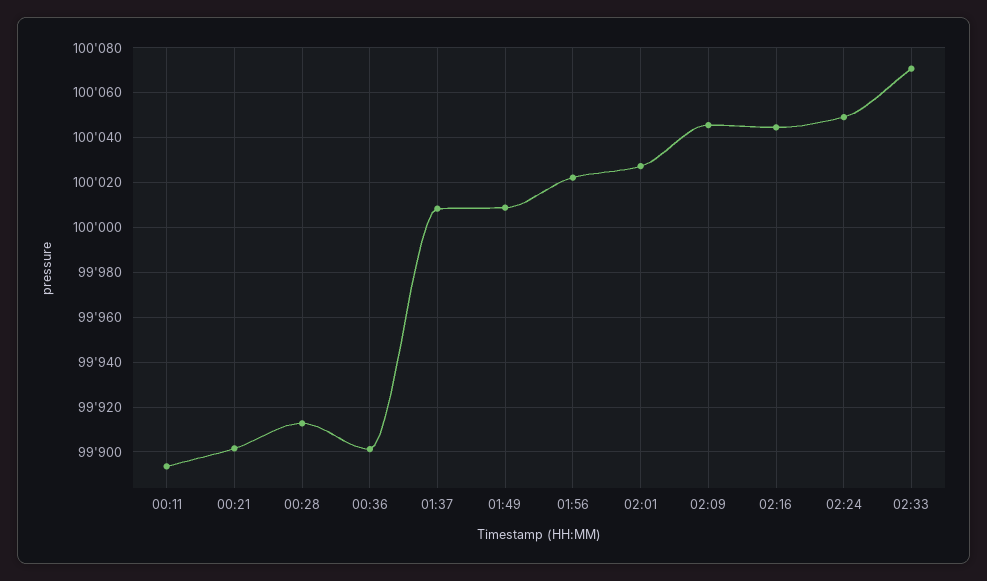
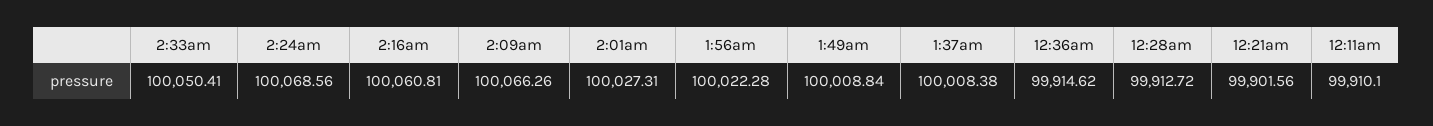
  {
-   "00:11": 99895,
+   "00:11": 99910.1,
    "00:21": 99901.56,
    "00:28": 99912.72,
-   "00:36": 99900,
+   "00:36": 99914.62,
    "01:37": 100008.38,
    "01:49": 100008.84,
    "01:56": 100022.28,
    "02:01": 100027.31,
-   "02:09": 100045,
+   "02:09": 100066.26,
-   "02:16": 100045,
+   "02:16": 100060.81,
-   "02:24": 100050,
+   "02:24": 100068.56,
-   "02:33": 100070
+   "02:33": 100050.41
  }

